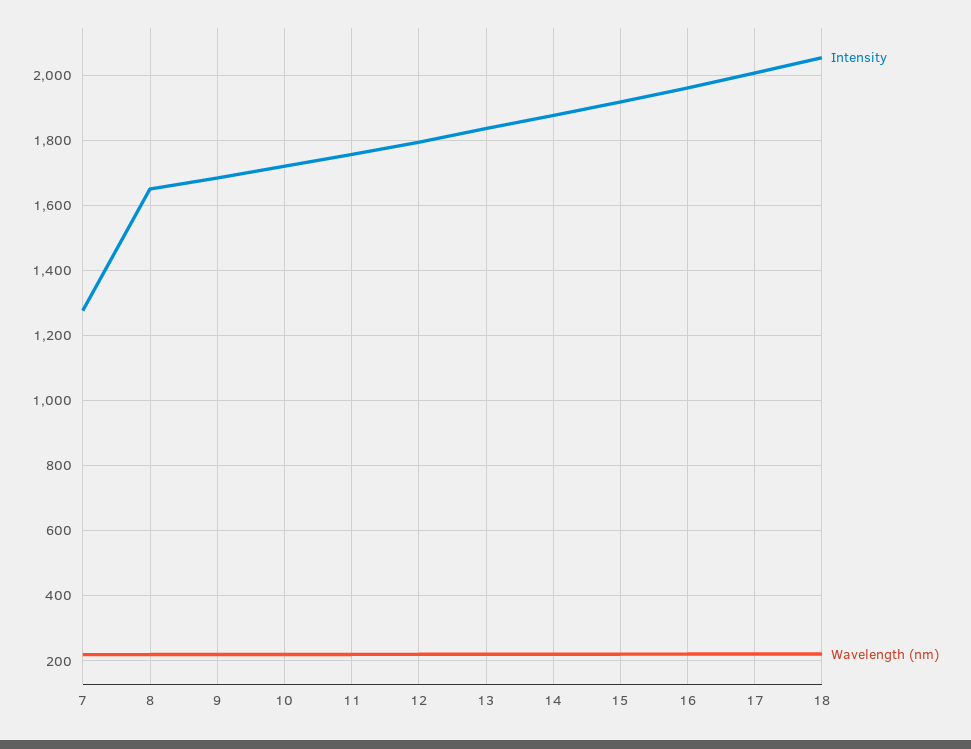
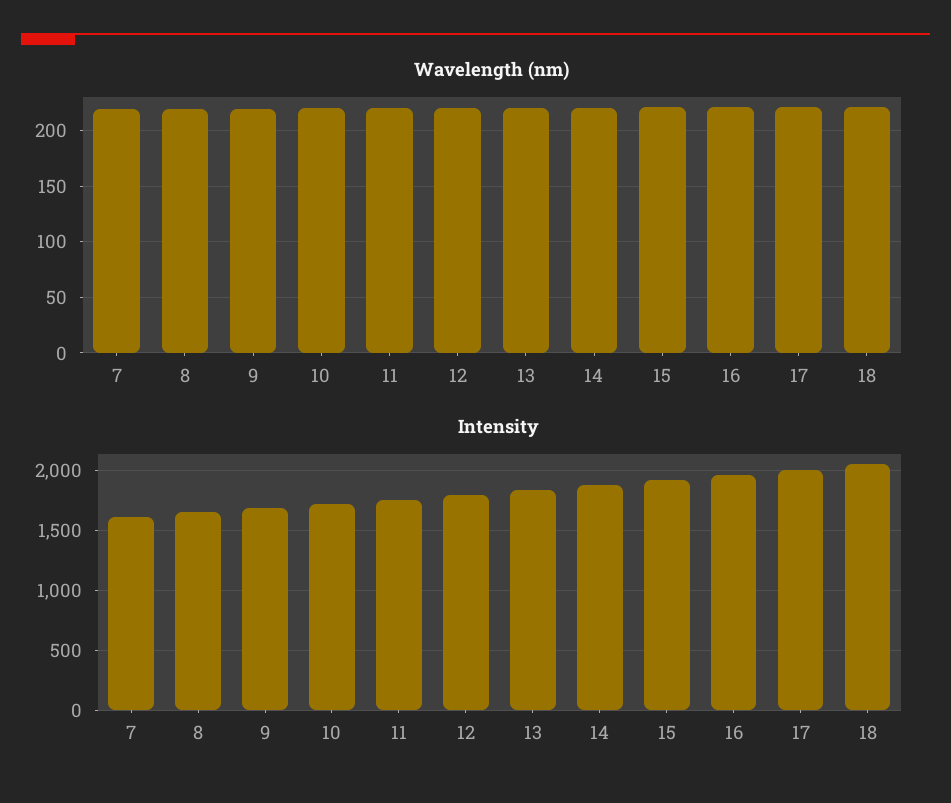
  {
    "Intensity": {
-     "7": 1280,
+     "7": 1600,
      "8": 1660,
      "9": 1680,
      "10": 1720,
      "11": 1760,
      "12": 1800,
      "13": 1840,
      "14": 1880,
      "15": 1920,
      "16": 1960,
      "17": 2000,
      "18": 2060
    },
    "Wavelength (nm)": {
      "7": 220,
      "8": 220,
      "9": 220,
      "10": 220,
      "11": 220,
      "12": 220,
      "13": 220,
      "14": 220,
      "15": 220,
      "16": 220,
      "17": 220,
      "18": 220
    }
  }

